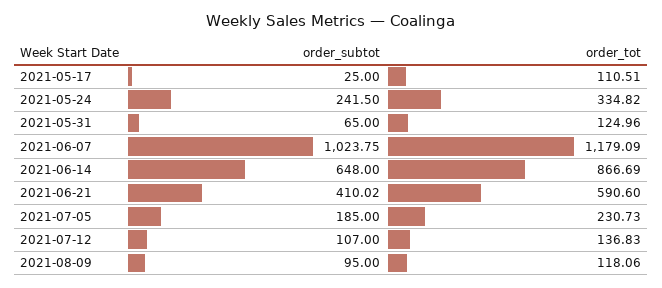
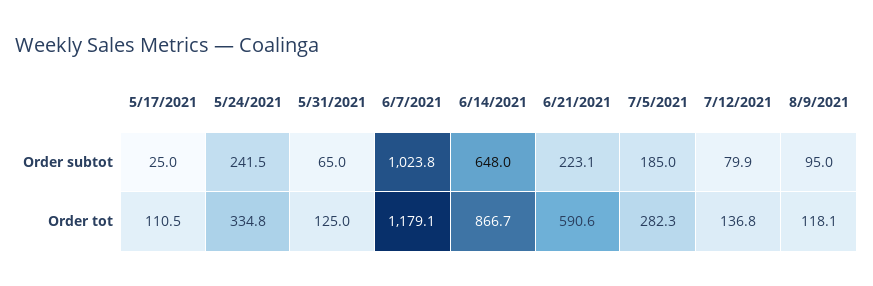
  {
    "order_subtot": {
      "2021-05-17": 25,
      "2021-05-24": 241.5,
      "2021-05-31": 65,
      "2021-06-07": 1023.75,
      "2021-06-14": 648,
-     "2021-06-21": 410.02,
+     "2021-06-21": 223.1,
      "2021-07-05": 185,
-     "2021-07-12": 107,
+     "2021-07-12": 79.9,
      "2021-08-09": 95
    },
    "order_tot": {
      "2021-05-17": 110.51,
      "2021-05-24": 334.82,
      "2021-05-31": 124.96,
      "2021-06-07": 1179.09,
      "2021-06-14": 866.69,
      "2021-06-21": 590.6,
-     "2021-07-05": 230.73,
+     "2021-07-05": 282.3,
      "2021-07-12": 136.83,
      "2021-08-09": 118.06
    }
  }

